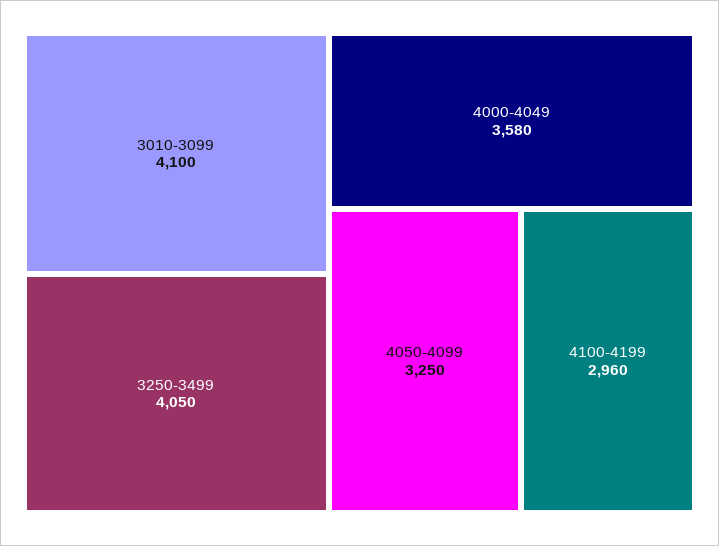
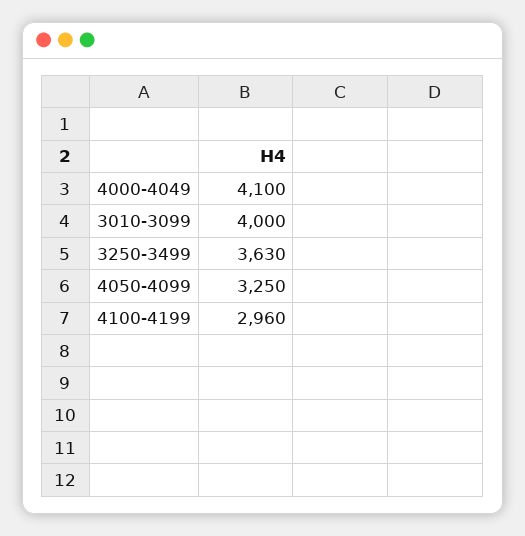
  {
-   "3010-3099": 4100,
+   "3010-3099": 4000,
-   "3250-3499": 4050,
+   "3250-3499": 3630,
-   "4000-4049": 3580,
+   "4000-4049": 4100,
    "4050-4099": 3250,
    "4100-4199": 2960
  }

